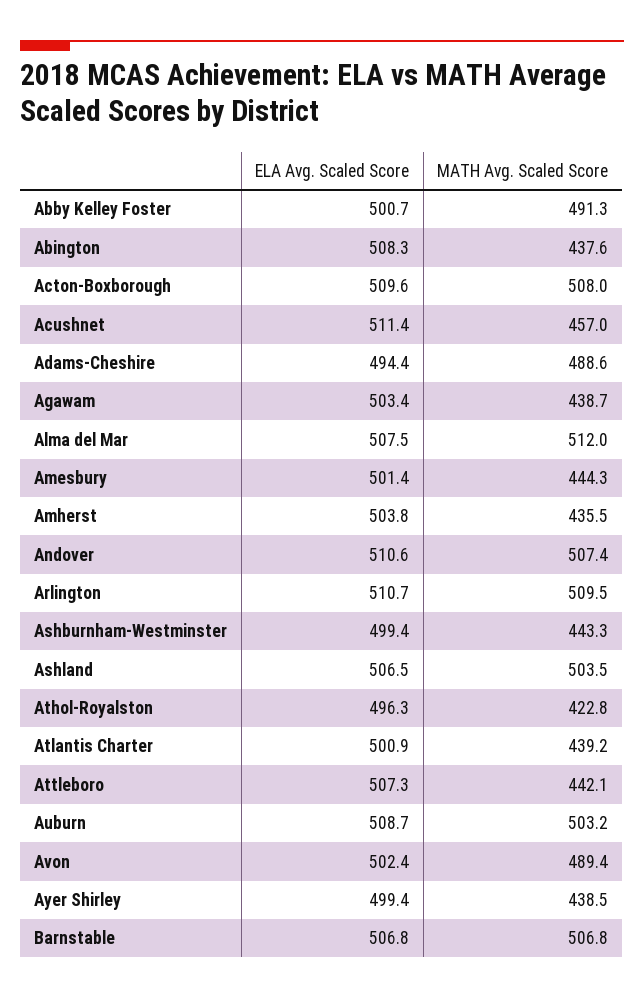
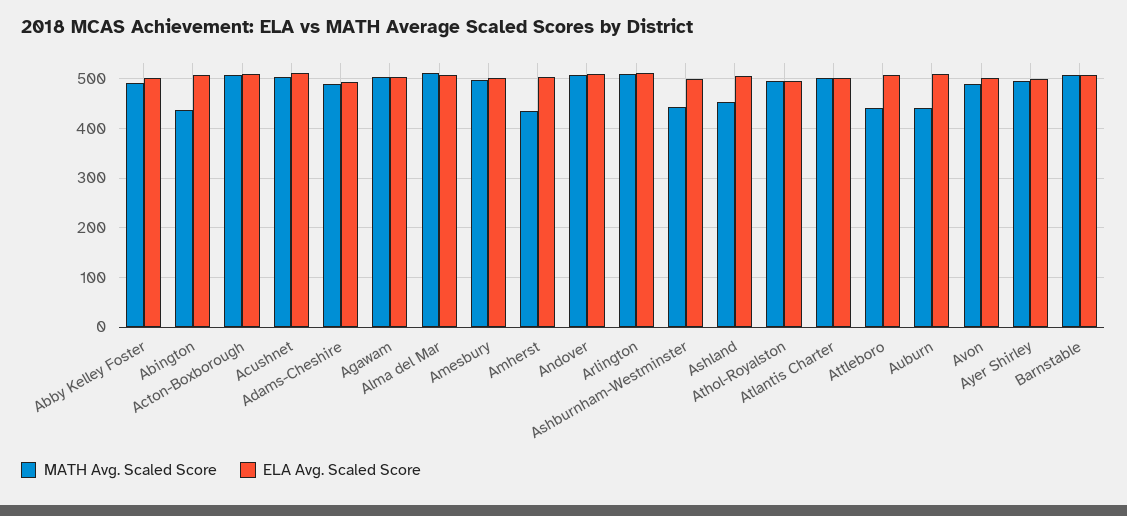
  {
    "ELA Avg. Scaled Score": {
      "Abby Kelley Foster": 500.7,
      "Abington": 508.3,
      "Acton-Boxborough": 509.6,
      "Acushnet": 511.4,
      "Adams-Cheshire": 494.4,
      "Agawam": 503.4,
      "Alma del Mar": 507.5,
      "Amesbury": 501.4,
      "Amherst": 503.8,
      "Andover": 510.6,
      "Arlington": 510.7,
      "Ashburnham-Westminster": 499.4,
      "Ashland": 506.5,
      "Athol-Royalston": 496.3,
      "Atlantis Charter": 500.9,
      "Attleboro": 507.3,
      "Auburn": 508.7,
      "Avon": 502.4,
      "Ayer Shirley": 499.4,
      "Barnstable": 506.8
    },
    "MATH Avg. Scaled Score": {
      "Abby Kelley Foster": 491.3,
      "Abington": 437.6,
      "Acton-Boxborough": 508,
-     "Acushnet": 457,
+     "Acushnet": 500,
      "Adams-Cheshire": 488.6,
-     "Agawam": 438.7,
+     "Agawam": 500,
      "Alma del Mar": 512,
-     "Amesbury": 444.3,
+     "Amesbury": 500,
      "Amherst": 435.5,
      "Andover": 507.4,
      "Arlington": 509.5,
      "Ashburnham-Westminster": 443.3,
-     "Ashland": 503.5,
+     "Ashland": 460,
-     "Athol-Royalston": 422.8,
+     "Athol-Royalston": 500,
-     "Atlantis Charter": 439.2,
+     "Atlantis Charter": 500,
      "Attleboro": 442.1,
-     "Auburn": 503.2,
+     "Auburn": 440,
      "Avon": 489.4,
-     "Ayer Shirley": 438.5,
+     "Ayer Shirley": 500,
      "Barnstable": 506.8
    }
  }

